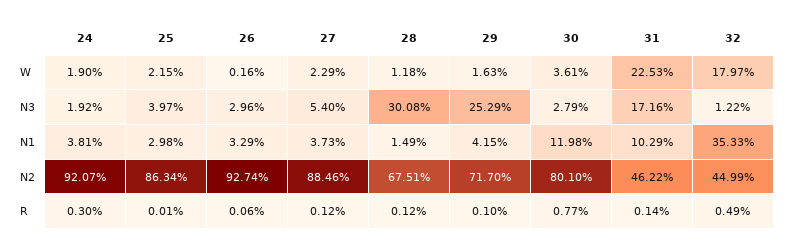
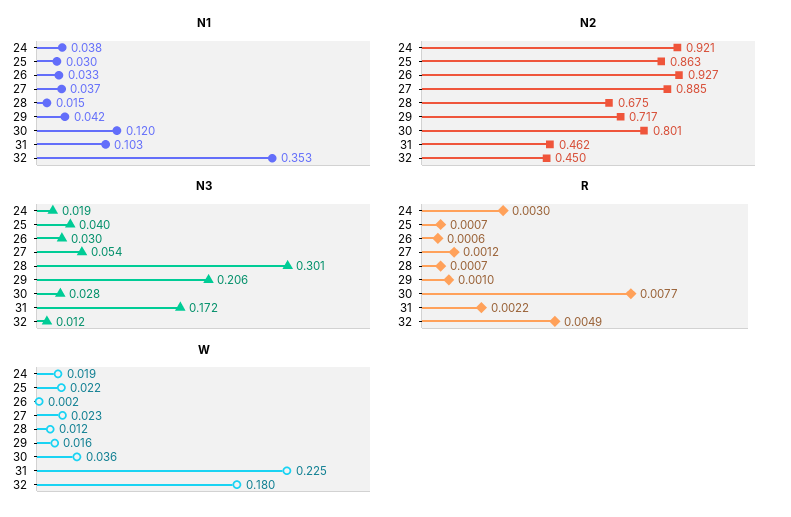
  {
    "W": {
      "24": 0.019,
      "25": 0.0215,
      "26": 0.0016,
      "27": 0.0229,
      "28": 0.0118,
      "29": 0.0163,
      "30": 0.0361,
      "31": 0.2253,
      "32": 0.1797
    },
    "N3": {
      "24": 0.0192,
      "25": 0.0397,
      "26": 0.0296,
      "27": 0.054,
      "28": 0.3008,
-     "29": 0.2529,
+     "29": 0.206,
      "30": 0.0279,
      "31": 0.1716,
      "32": 0.0122
    },
    "N1": {
      "24": 0.0381,
      "25": 0.0298,
      "26": 0.0329,
      "27": 0.0373,
      "28": 0.0149,
      "29": 0.0415,
      "30": 0.1198,
      "31": 0.1029,
      "32": 0.3533
    },
    "N2": {
      "24": 0.9207,
      "25": 0.8634,
      "26": 0.9274,
      "27": 0.8846,
      "28": 0.6751,
      "29": 0.717,
      "30": 0.801,
      "31": 0.4622,
      "32": 0.4499
    },
    "R": {
      "24": 0.003,
-     "25": 0.0001,
+     "25": 0.0007,
      "26": 0.0006,
      "27": 0.0012,
-     "28": 0.0012,
+     "28": 0.0007,
      "29": 0.001,
      "30": 0.0077,
-     "31": 0.0014,
+     "31": 0.0022,
      "32": 0.0049
    }
  }

